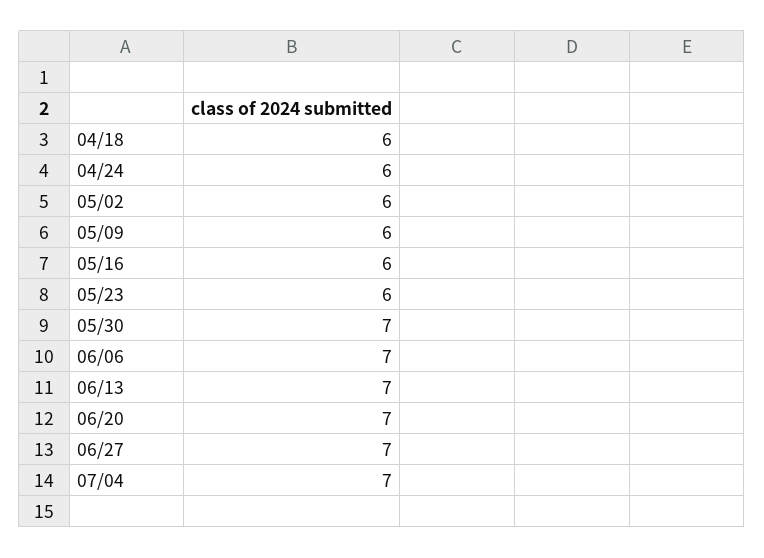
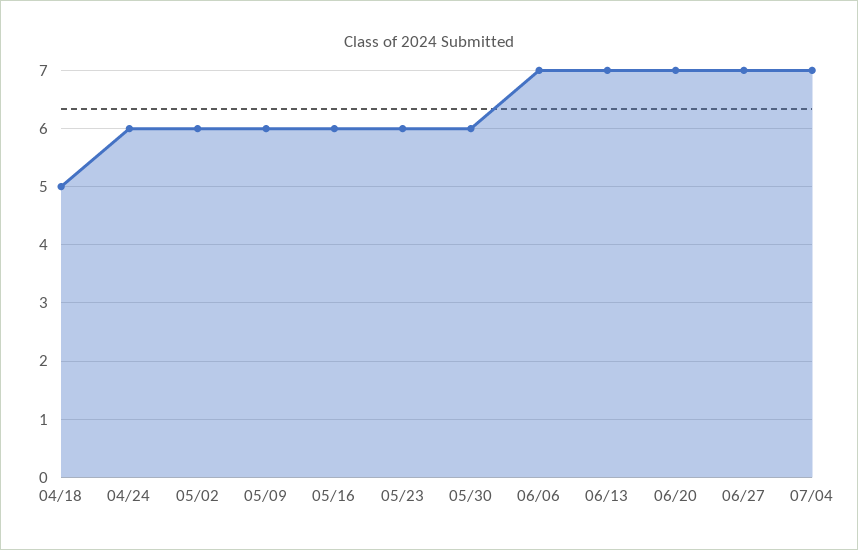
  {
-   "04/18": 6,
+   "04/18": 5,
    "04/24": 6,
    "05/02": 6,
    "05/09": 6,
    "05/16": 6,
    "05/23": 6,
-   "05/30": 7,
+   "05/30": 6,
    "06/06": 7,
    "06/13": 7,
    "06/20": 7,
    "06/27": 7,
    "07/04": 7
  }

